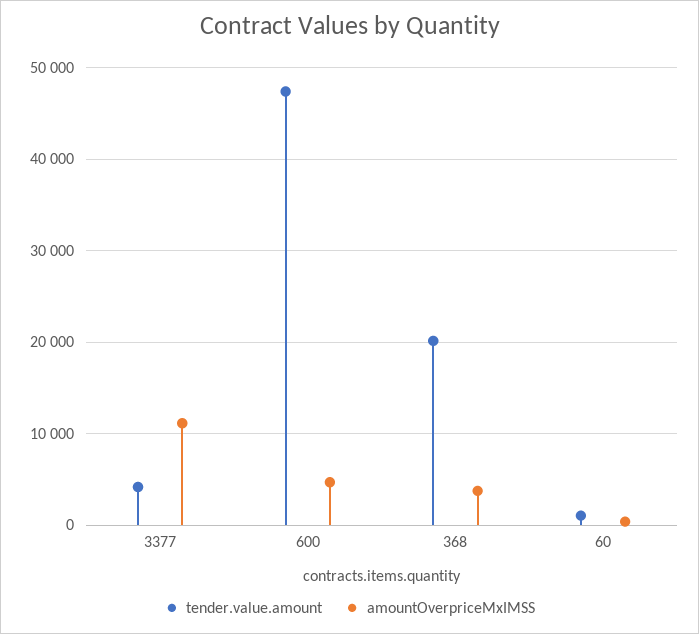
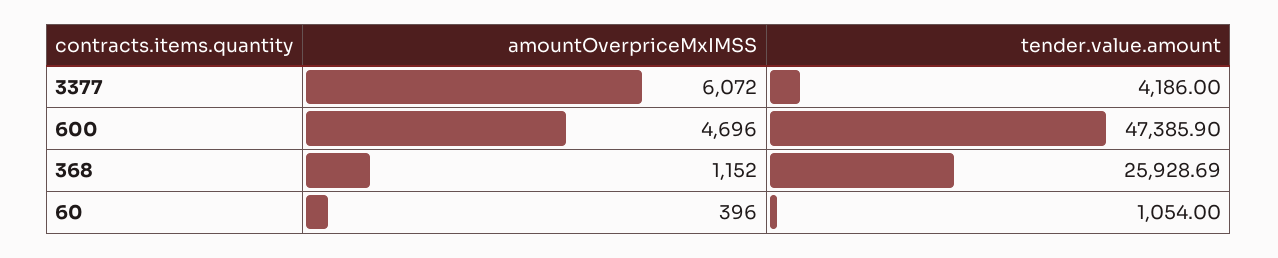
  {
    "tender.value.amount": {
      "3377": 4186,
      "600": 47385.9,
-     "368": 20000,
+     "368": 25928.69,
      "60": 1054
    },
    "amountOverpriceMxIMSS": {
-     "3377": 11000,
+     "3377": 6072,
      "600": 4696,
-     "368": 4000,
+     "368": 1152,
      "60": 396
    }
  }

